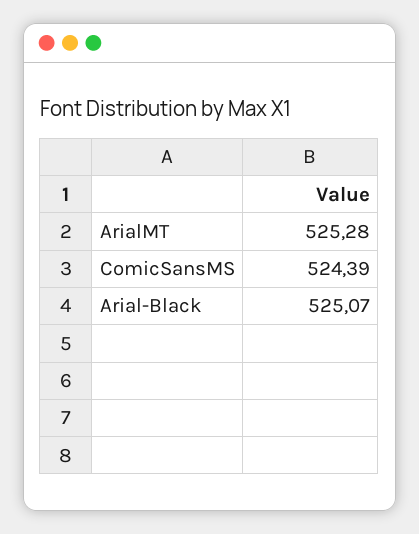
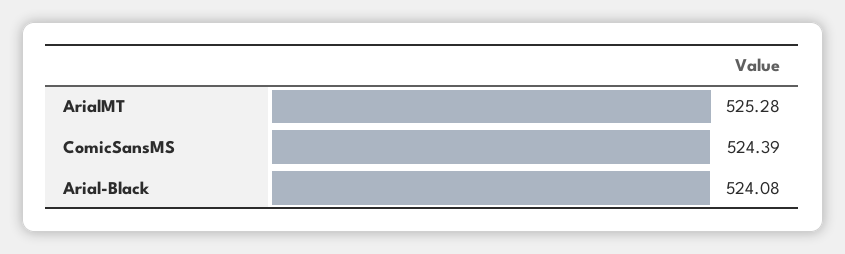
  {
    "ArialMT": 525.28,
    "ComicSansMS": 524.39,
-   "Arial-Black": 525.07
+   "Arial-Black": 524.08
  }

